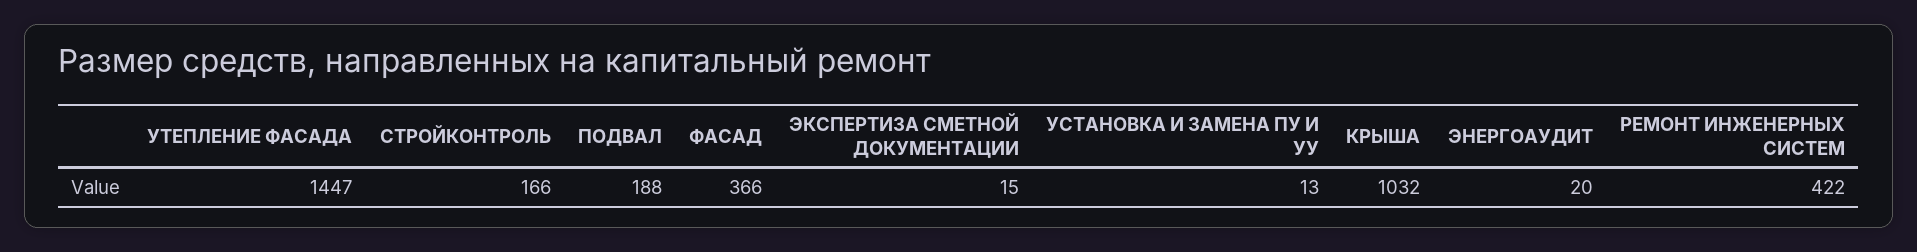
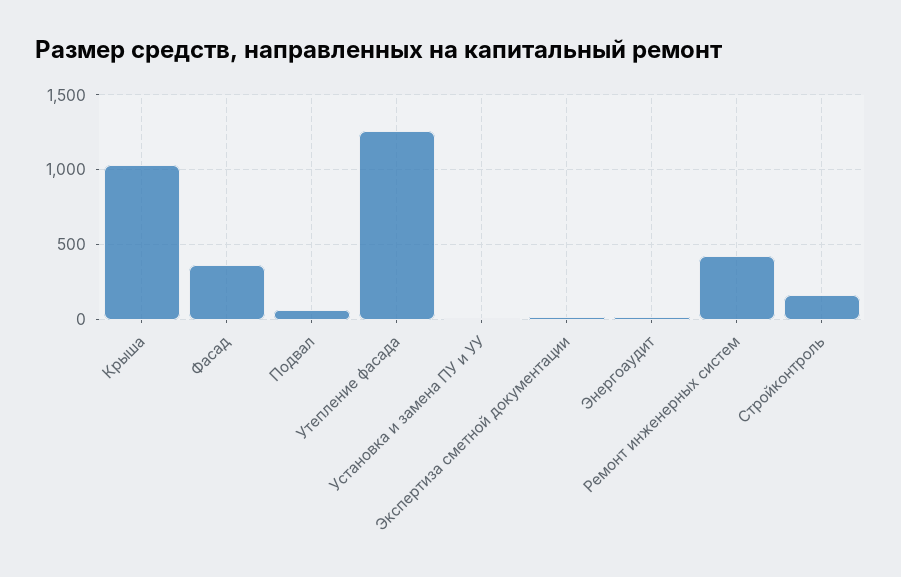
  {
-   "УТЕПЛЕНИЕ ФАСАДА": 1447,
+   "УТЕПЛЕНИЕ ФАСАДА": 1250,
    "СТРОЙКОНТРОЛЬ": 166,
-   "ПОДВАЛ": 188,
+   "ПОДВАЛ": 50,
    "ФАСАД": 366,
    "ЭКСПЕРТИЗА СМЕТНОЙ ДОКУМЕНТАЦИИ": 15,
    "УСТАНОВКА И ЗАМЕНА ПУ И УУ": 13,
    "КРЫША": 1032,
    "ЭНЕРГОАУДИТ": 20,
    "РЕМОНТ ИНЖЕНЕРНЫХ СИСТЕМ": 422
  }

